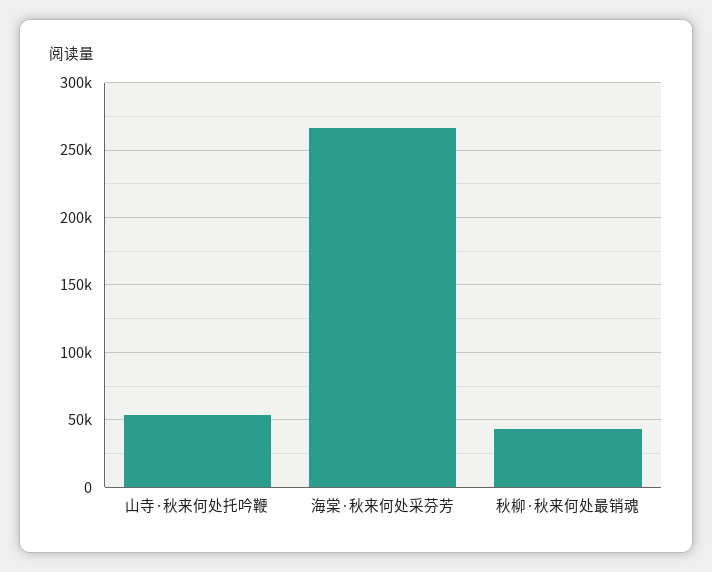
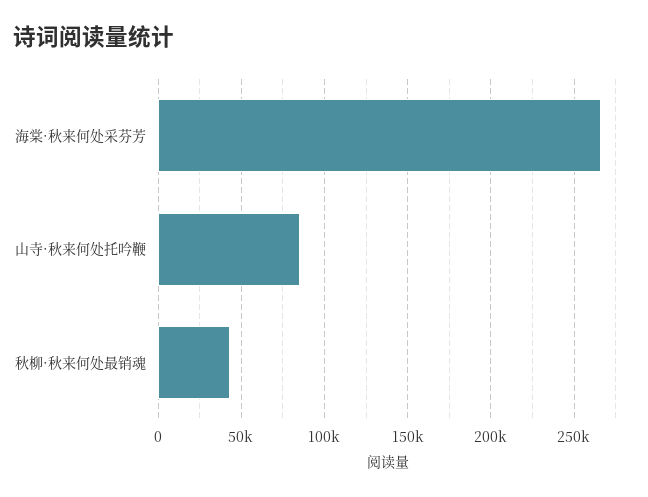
  {
-   "山寺·秋来何处托吟鞭": 55000,
+   "山寺·秋来何处托吟鞭": 85000,
    "海棠·秋来何处采芬芳": 265000,
    "秋柳·秋来何处最销魂": 45000
  }

